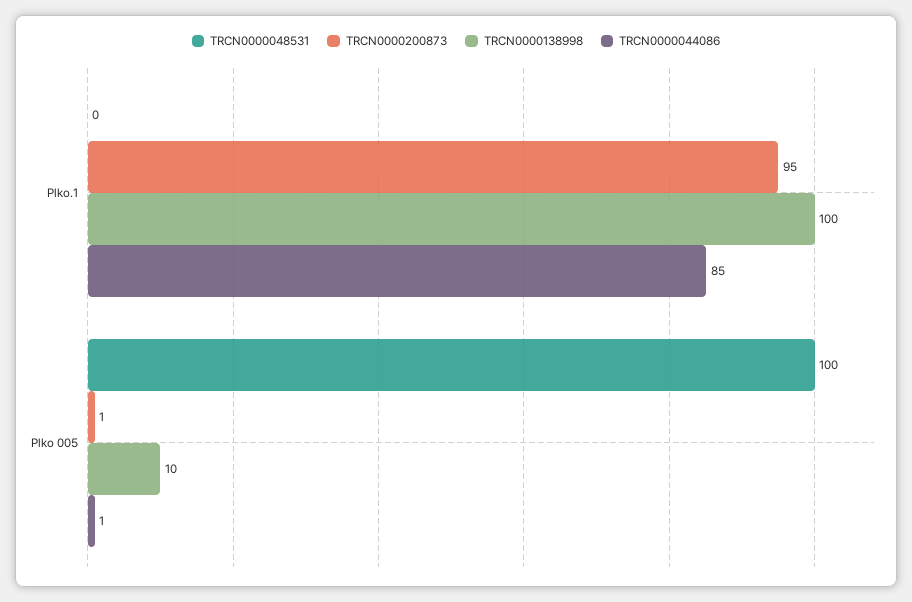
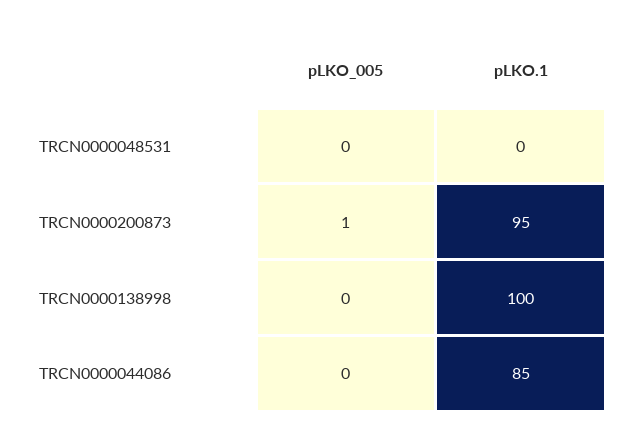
  {
    "TRCN0000048531": {
      "Plko.1": 0,
-     "Plko 005": 100
+     "Plko 005": 0
    },
    "TRCN0000200873": {
      "Plko.1": 95,
      "Plko 005": 1
    },
    "TRCN0000138998": {
      "Plko.1": 100,
-     "Plko 005": 10
+     "Plko 005": 0
    },
    "TRCN0000044086": {
      "Plko.1": 85,
-     "Plko 005": 1
+     "Plko 005": 0
    }
  }

